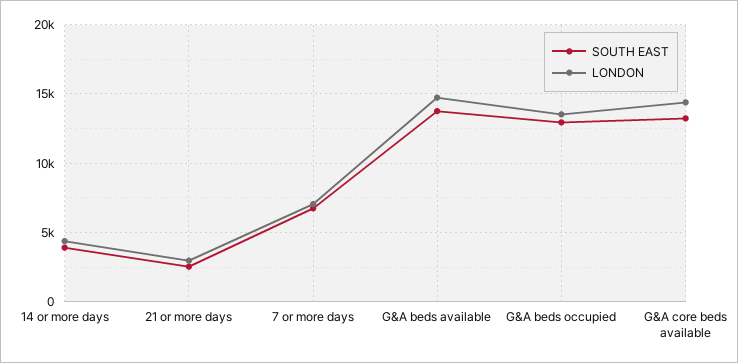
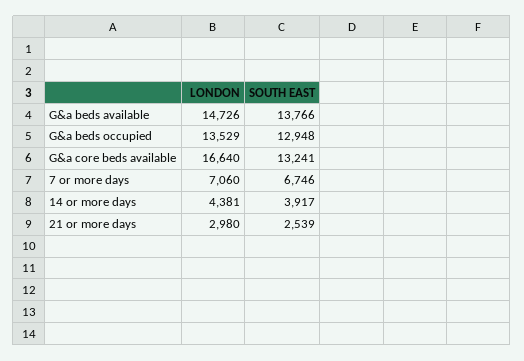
  {
    "SOUTH EAST": {
      "14 or more days": 3917,
      "21 or more days": 2539,
      "7 or more days": 6746,
      "G&A beds available": 13766,
      "G&A beds occupied": 12948,
      "G&A core beds available": 13241
    },
    "LONDON": {
      "14 or more days": 4381,
      "21 or more days": 2980,
      "7 or more days": 7060,
      "G&A beds available": 14726,
      "G&A beds occupied": 13529,
-     "G&A core beds available": 14500
+     "G&A core beds available": 16640
    }
  }

